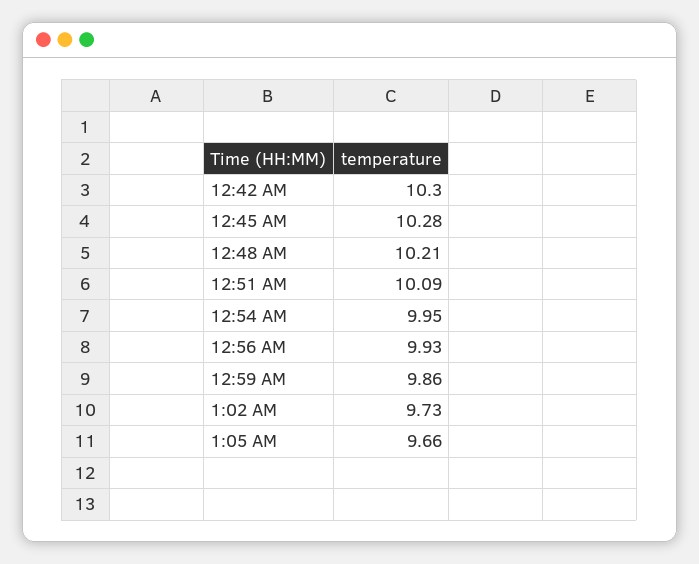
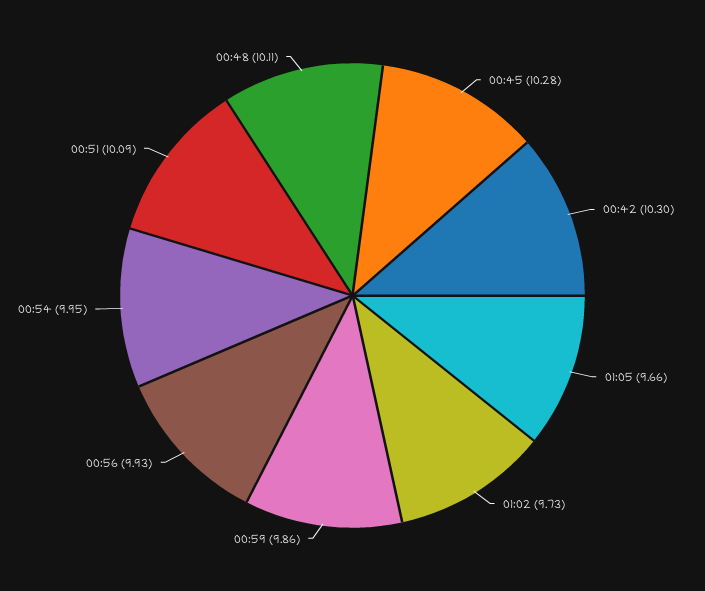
  {
    "12:42 AM": 10.3,
    "12:45 AM": 10.28,
-   "12:48 AM": 10.21,
+   "12:48 AM": 10.11,
    "12:51 AM": 10.09,
    "12:54 AM": 9.95,
    "12:56 AM": 9.93,
    "12:59 AM": 9.86,
    "1:02 AM": 9.73,
    "1:05 AM": 9.66
  }

